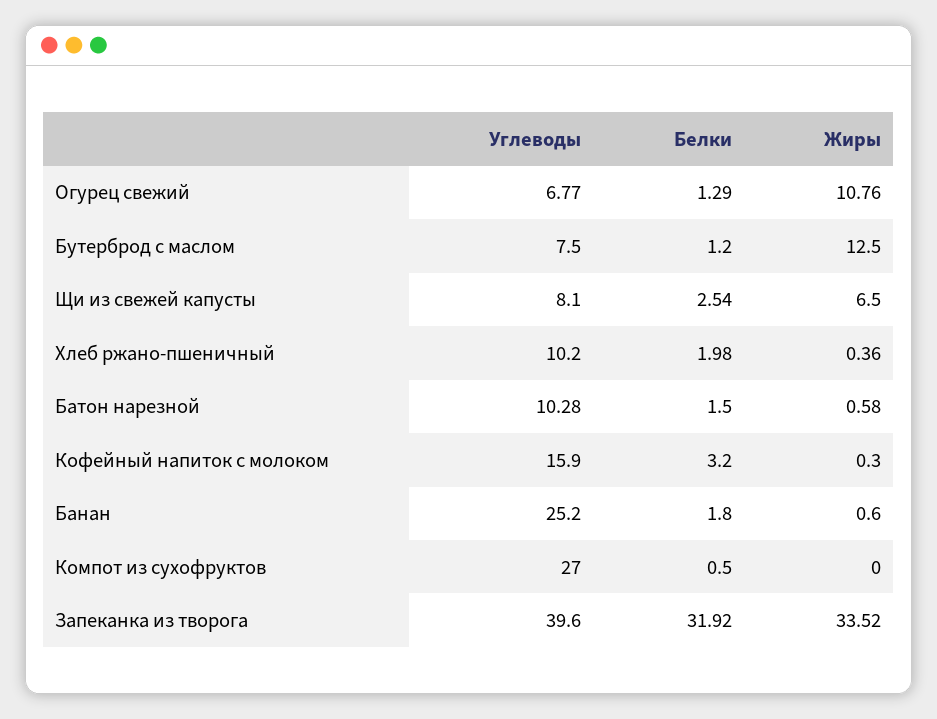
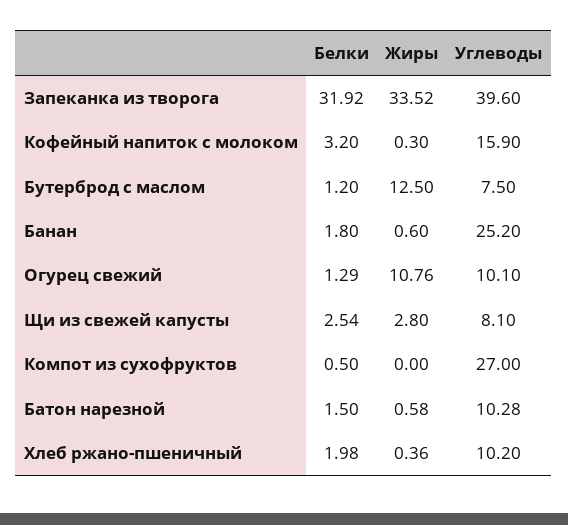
  {
    "Углеводы": {
-     "Огурец свежий": 6.77,
+     "Огурец свежий": 10.1,
      "Бутерброд с маслом": 7.5,
      "Щи из свежей капусты": 8.1,
      "Хлеб ржано-пшеничный": 10.2,
      "Батон нарезной": 10.28,
      "Кофейный напиток с молоком": 15.9,
      "Банан": 25.2,
      "Компот из сухофруктов": 27,
      "Запеканка из творога": 39.6
    },
    "Белки": {
      "Огурец свежий": 1.29,
      "Бутерброд с маслом": 1.2,
      "Щи из свежей капусты": 2.54,
      "Хлеб ржано-пшеничный": 1.98,
      "Батон нарезной": 1.5,
      "Кофейный напиток с молоком": 3.2,
      "Банан": 1.8,
      "Компот из сухофруктов": 0.5,
      "Запеканка из творога": 31.92
    },
    "Жиры": {
      "Огурец свежий": 10.76,
      "Бутерброд с маслом": 12.5,
-     "Щи из свежей капусты": 6.5,
+     "Щи из свежей капусты": 2.8,
      "Хлеб ржано-пшеничный": 0.36,
      "Батон нарезной": 0.58,
      "Кофейный напиток с молоком": 0.3,
      "Банан": 0.6,
      "Компот из сухофруктов": 0,
      "Запеканка из творога": 33.52
    }
  }

